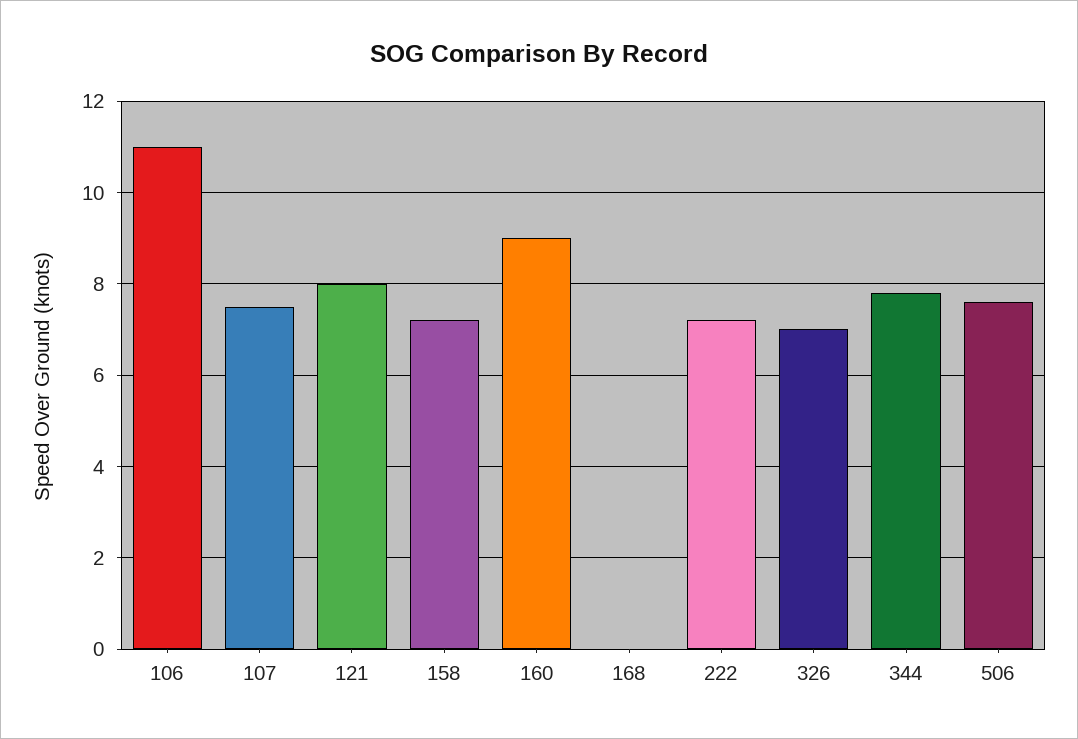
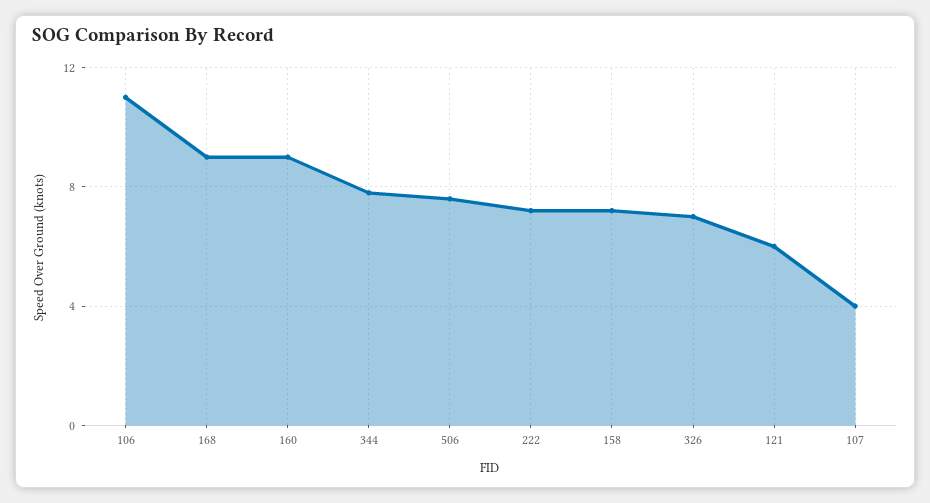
  {
    "106": 11,
-   "107": 7.5,
+   "107": 4,
-   "121": 8,
+   "121": 6,
    "158": 7,
    "160": 9,
-   "168": 0,
+   "168": 9,
    "222": 7,
    "326": 7,
    "344": 8,
    "506": 7.5
  }

